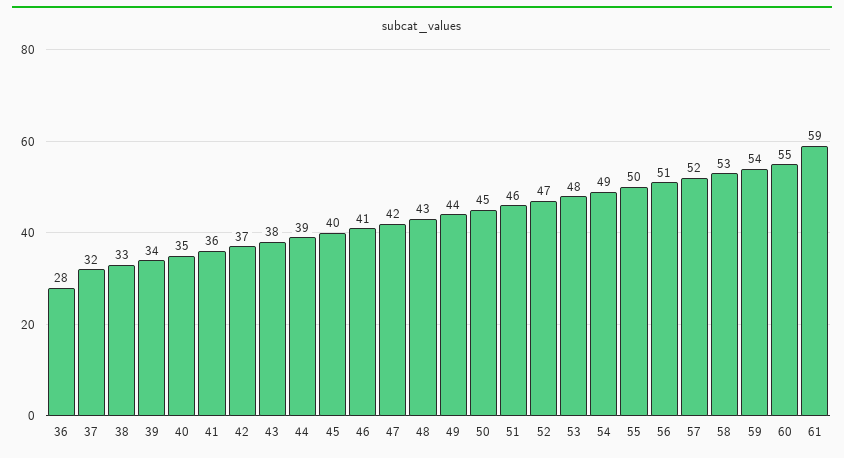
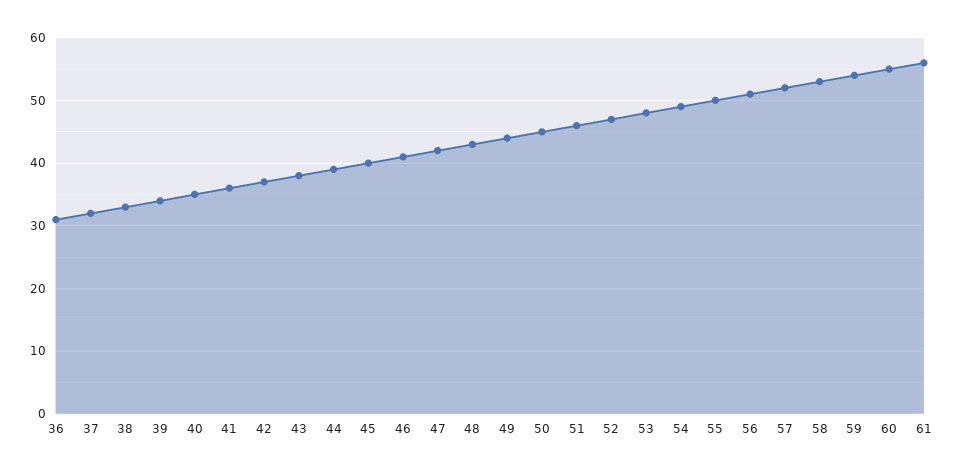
  {
-   "36": 28,
+   "36": 31,
    "37": 32,
    "38": 33,
    "39": 34,
    "40": 35,
    "41": 36,
    "42": 37,
    "43": 38,
    "44": 39,
    "45": 40,
    "46": 41,
    "47": 42,
    "48": 43,
    "49": 44,
    "50": 45,
    "51": 46,
    "52": 47,
    "53": 48,
    "54": 49,
    "55": 50,
    "56": 51,
    "57": 52,
    "58": 53,
    "59": 54,
    "60": 55,
-   "61": 59
+   "61": 56
  }

